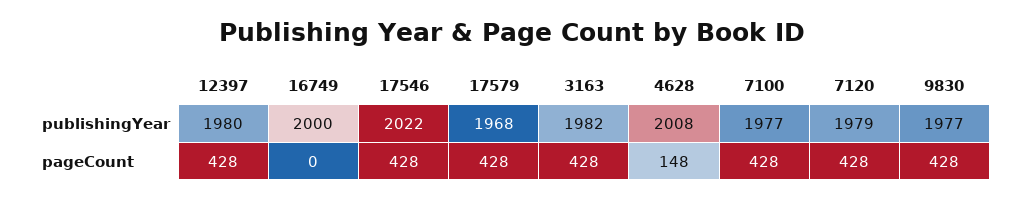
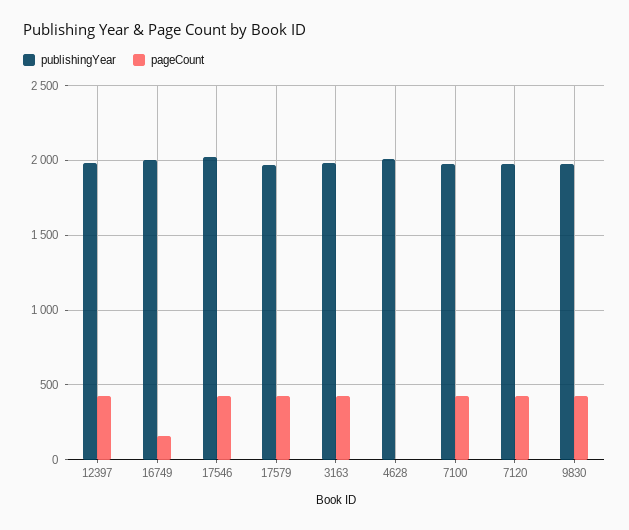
  {
    "publishingYear": {
      "12397": 1980,
      "16749": 2000,
      "17546": 2022,
      "17579": 1968,
      "3163": 1982,
      "4628": 2008,
      "7100": 1977,
      "7120": 1979,
      "9830": 1977
    },
    "pageCount": {
      "12397": 428,
-     "16749": 0,
+     "16749": 150,
      "17546": 428,
      "17579": 428,
      "3163": 428,
-     "4628": 148,
+     "4628": 0,
      "7100": 428,
      "7120": 428,
      "9830": 428
    }
  }

